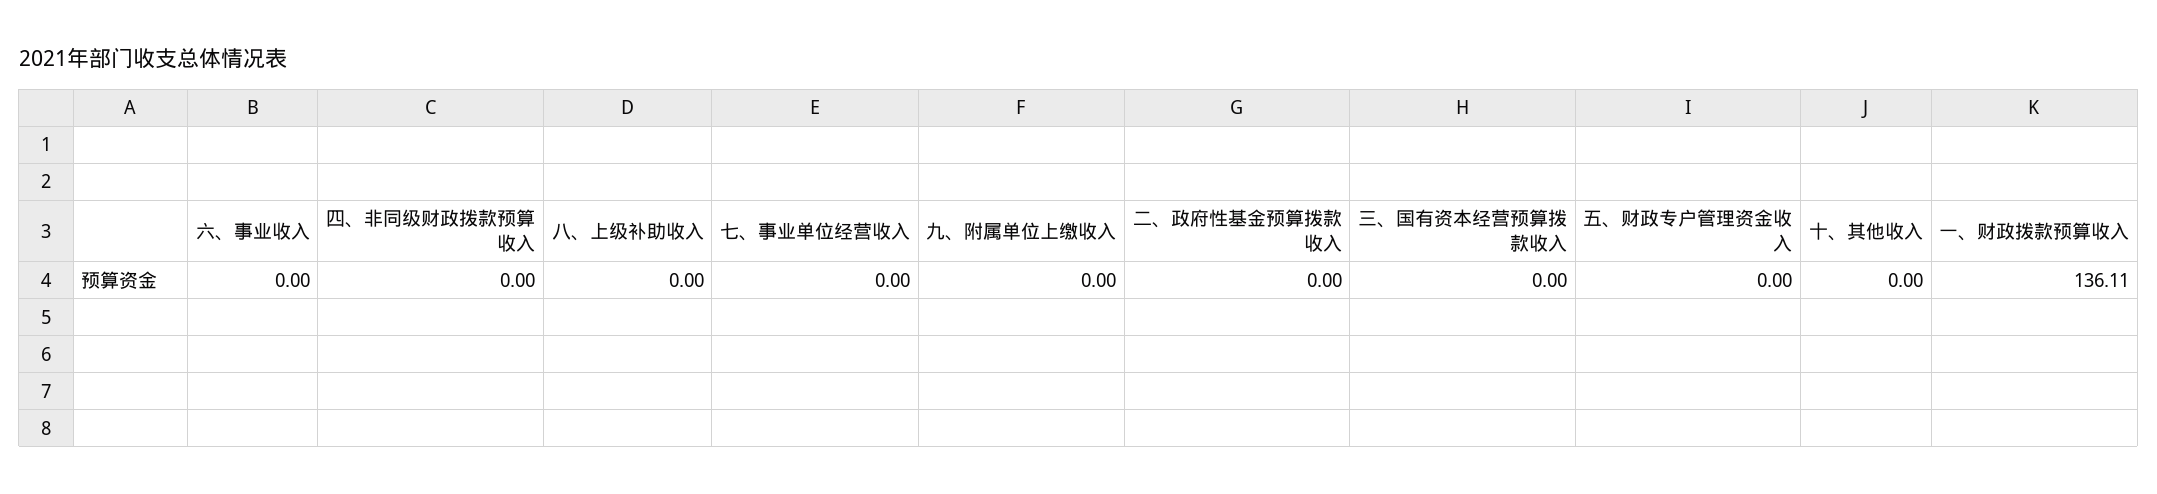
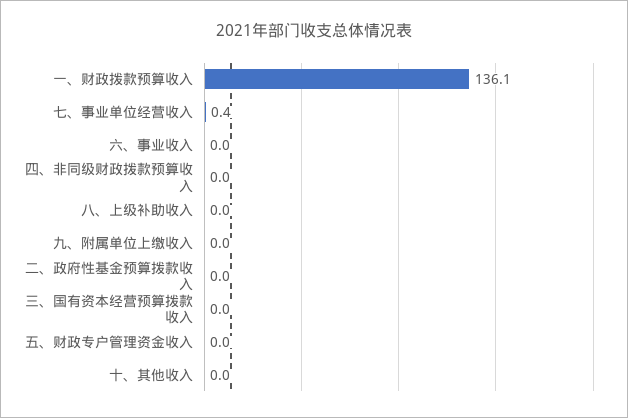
  {
    "六、事业收入": 0,
    "四、非同级财政拨款预算收入": 0,
    "八、上级补助收入": 0,
-   "七、事业单位经营收入": 0,
+   "七、事业单位经营收入": 0.4,
    "九、附属单位上缴收入": 0,
    "二、政府性基金预算拨款收入": 0,
    "三、国有资本经营预算拨款收入": 0,
    "五、财政专户管理资金收入": 0,
    "十、其他收入": 0,
    "一、财政拨款预算收入": 136.11
  }

